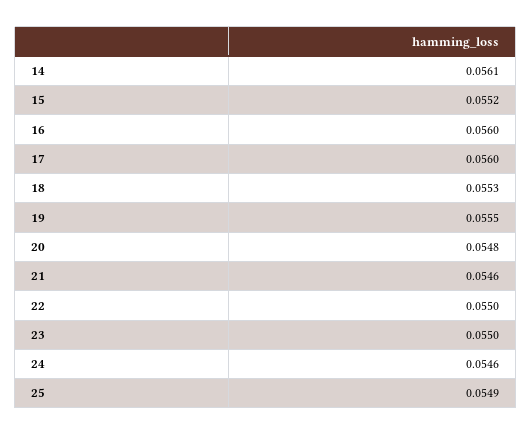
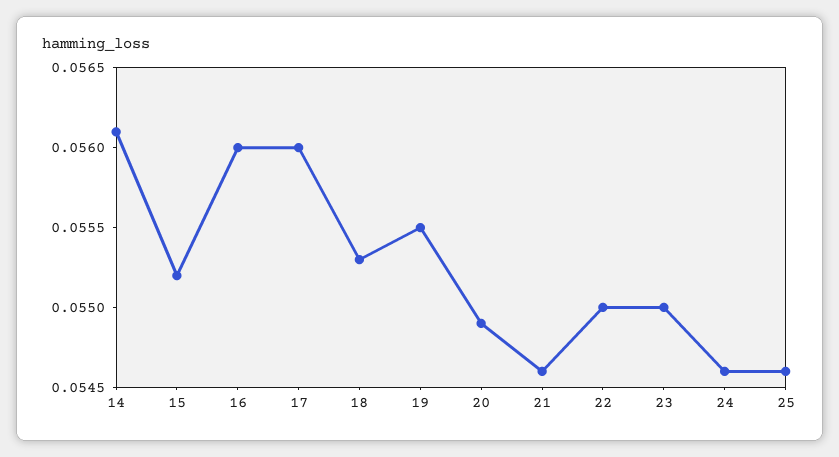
  {
    "14": 0.0561,
    "15": 0.0552,
    "16": 0.056,
    "17": 0.056,
    "18": 0.0553,
    "19": 0.0555,
-   "20": 0.0548,
+   "20": 0.0549,
    "21": 0.0546,
    "22": 0.055,
    "23": 0.055,
    "24": 0.0546,
-   "25": 0.0549
+   "25": 0.0546
  }

